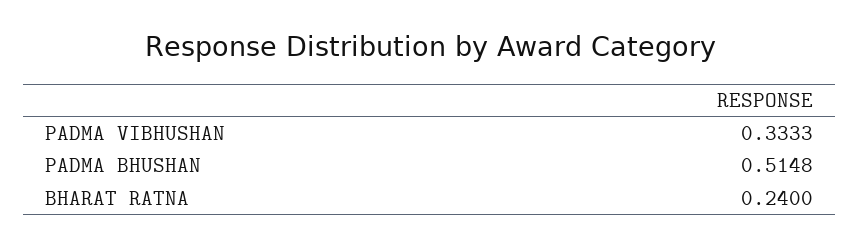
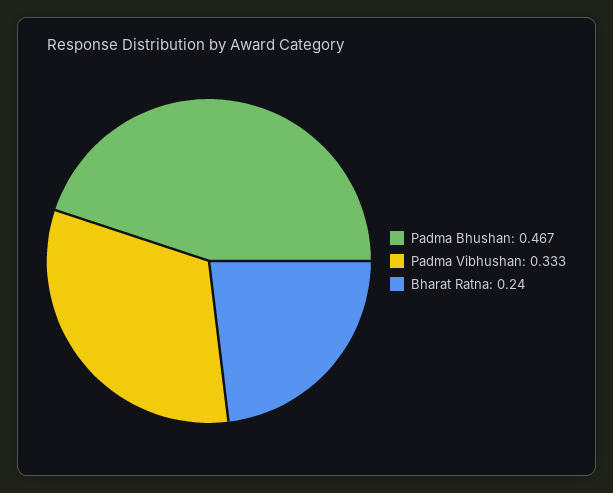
  {
    "PADMA VIBHUSHAN": 0.3333,
-   "PADMA BHUSHAN": 0.5148,
+   "PADMA BHUSHAN": 0.467,
    "BHARAT RATNA": 0.24
  }

